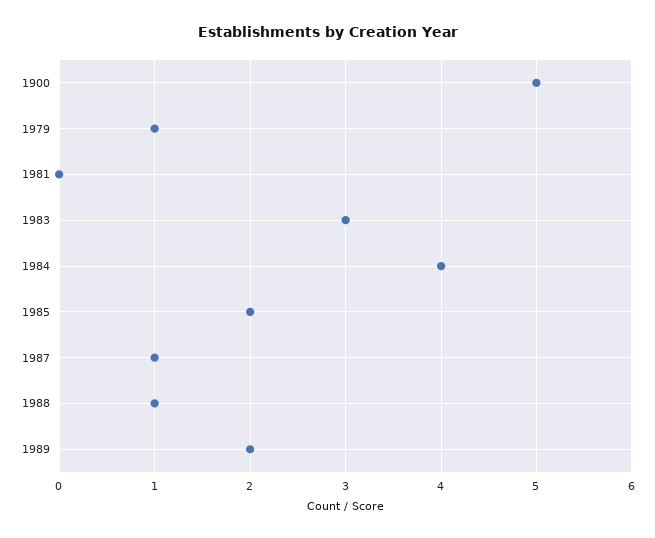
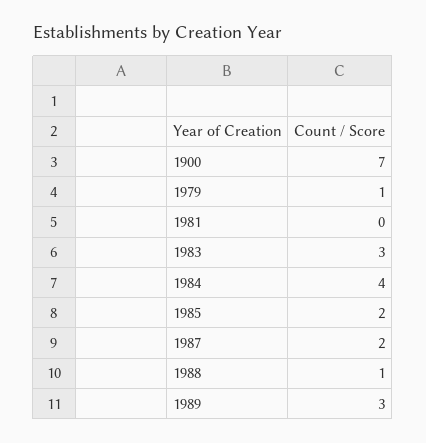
  {
-   "1900": 5,
+   "1900": 7,
    "1979": 1,
    "1981": 0,
    "1983": 3,
    "1984": 4,
    "1985": 2,
-   "1987": 1,
+   "1987": 2,
    "1988": 1,
-   "1989": 2
+   "1989": 3
  }

